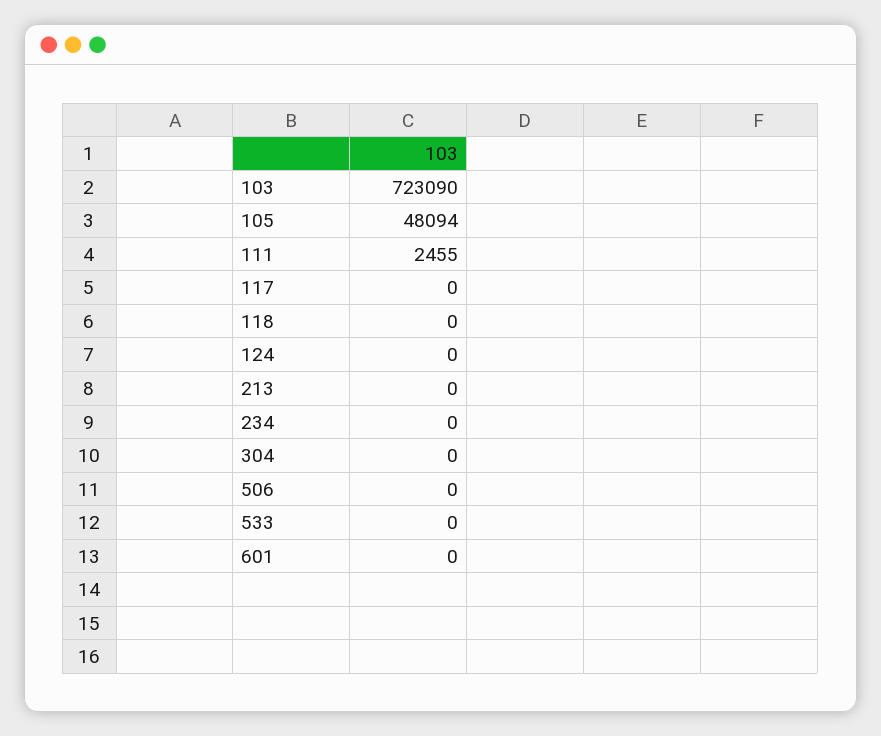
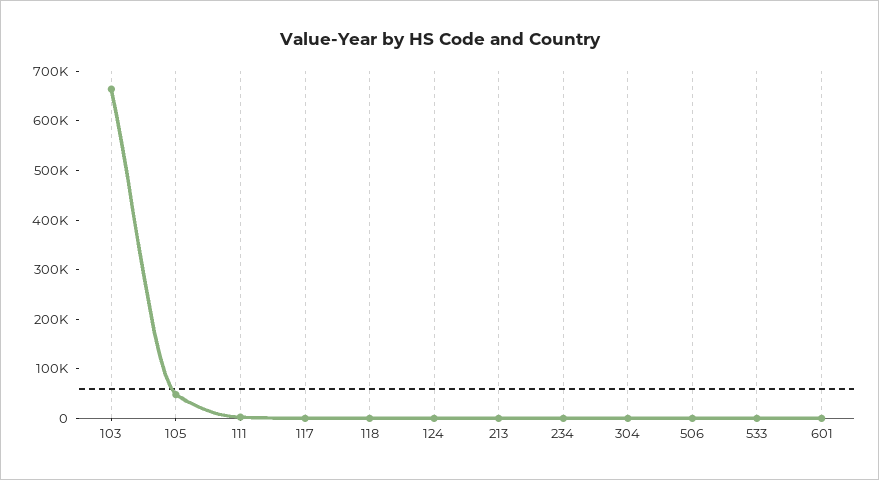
  {
-   "103": 723090,
+   "103": 660000,
    "105": 48094,
    "111": 2455,
    "117": 0,
    "118": 0,
    "124": 0,
    "213": 0,
    "234": 0,
    "304": 0,
    "506": 0,
    "533": 0,
    "601": 0
  }

